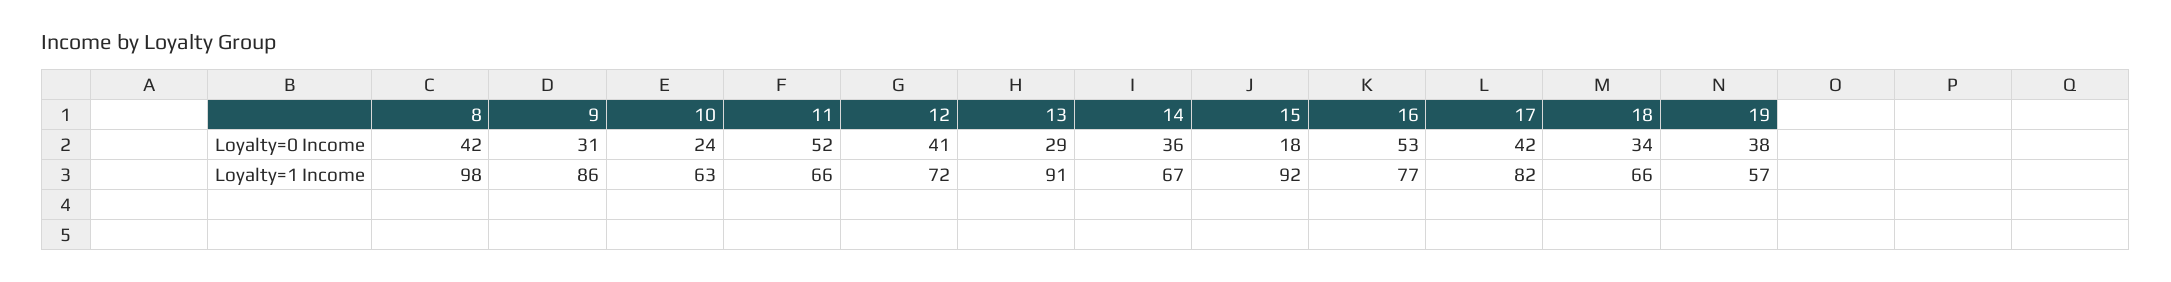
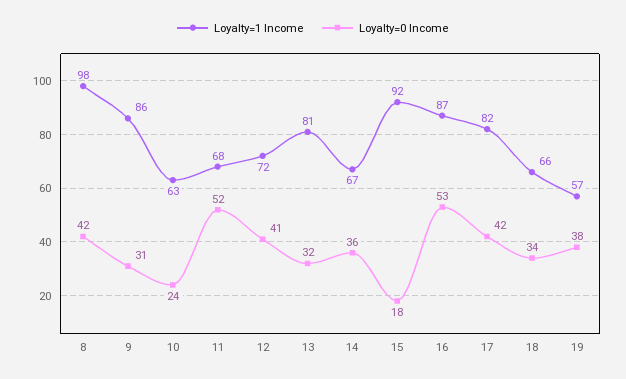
  {
    "Loyalty=0 Income": {
      "8": 42,
      "9": 31,
      "10": 24,
      "11": 52,
      "12": 41,
-     "13": 29,
+     "13": 32,
      "14": 36,
      "15": 18,
      "16": 53,
      "17": 42,
      "18": 34,
      "19": 38
    },
    "Loyalty=1 Income": {
      "8": 98,
      "9": 86,
      "10": 63,
-     "11": 66,
+     "11": 68,
      "12": 72,
-     "13": 91,
+     "13": 81,
      "14": 67,
      "15": 92,
-     "16": 77,
+     "16": 87,
      "17": 82,
      "18": 66,
      "19": 57
    }
  }

